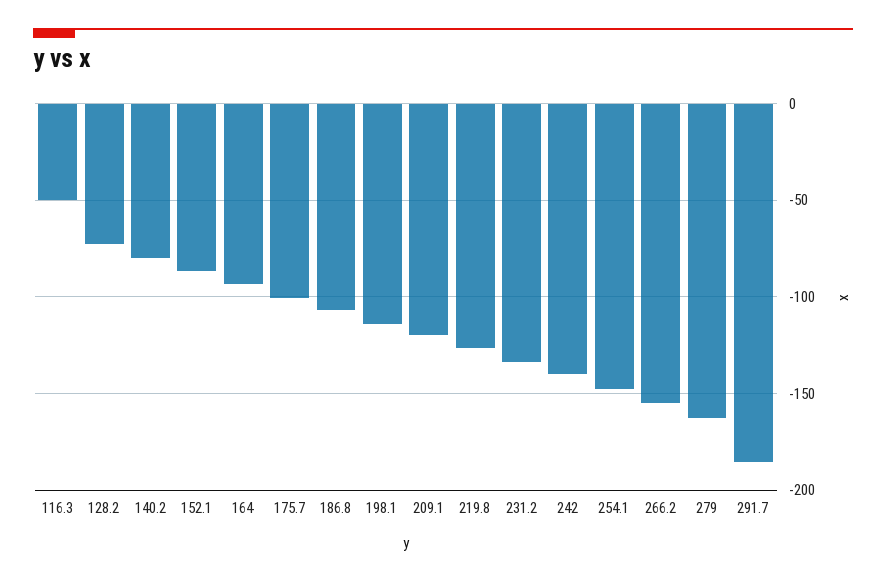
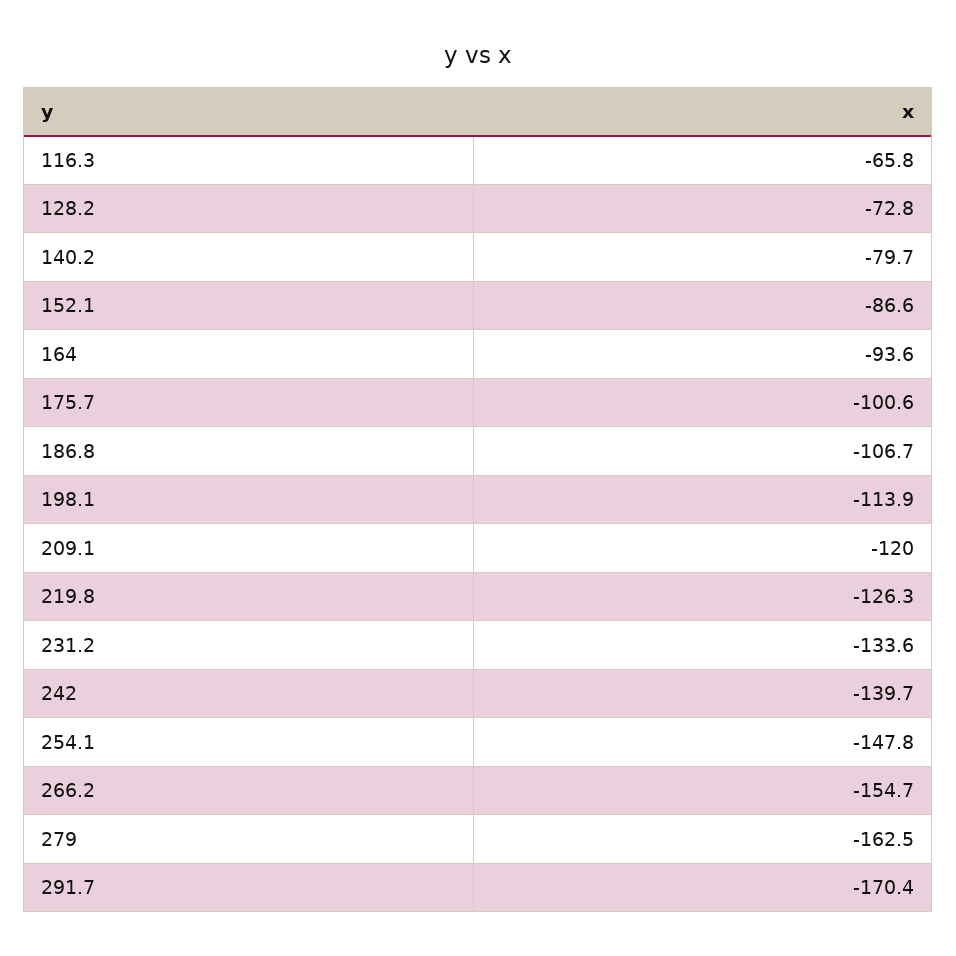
  {
-   "116.3": -50,
+   "116.3": -65.8,
    "128.2": -72.8,
    "140.2": -79.7,
    "152.1": -86.6,
    "164": -93.6,
    "175.7": -100.6,
    "186.8": -106.7,
    "198.1": -113.9,
    "209.1": -120,
    "219.8": -126.3,
    "231.2": -133.6,
    "242": -139.7,
    "254.1": -147.8,
    "266.2": -154.7,
    "279": -162.5,
-   "291.7": -185
+   "291.7": -170.4
  }

